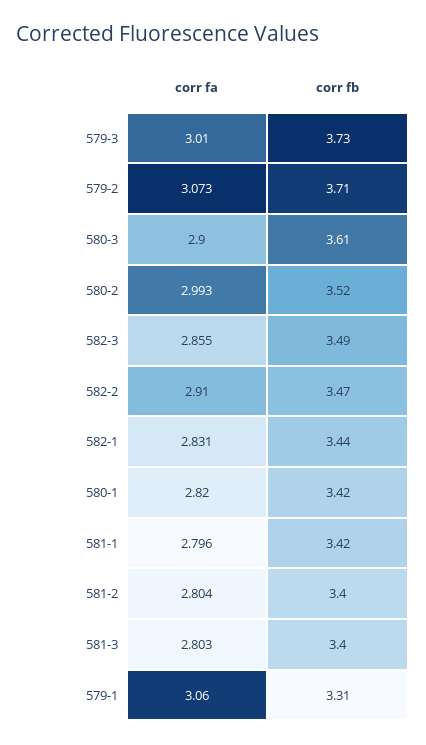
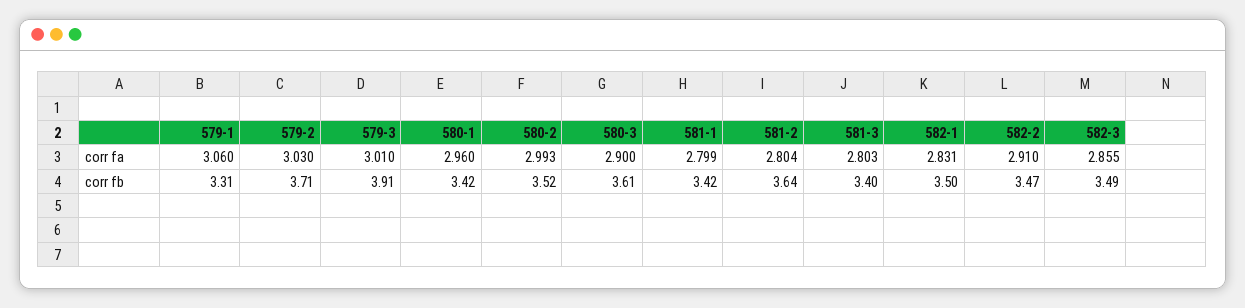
  {
    "corr fa": {
      "579-3": 3.01,
-     "579-2": 3.073,
+     "579-2": 3.03,
      "580-3": 2.9,
      "580-2": 2.993,
      "582-3": 2.855,
      "582-2": 2.91,
      "582-1": 2.831,
-     "580-1": 2.82,
+     "580-1": 2.96,
-     "581-1": 2.796,
+     "581-1": 2.799,
      "581-2": 2.804,
      "581-3": 2.803,
      "579-1": 3.06
    },
    "corr fb": {
-     "579-3": 3.73,
+     "579-3": 3.91,
      "579-2": 3.71,
      "580-3": 3.61,
      "580-2": 3.52,
      "582-3": 3.49,
      "582-2": 3.47,
-     "582-1": 3.44,
+     "582-1": 3.5,
      "580-1": 3.42,
      "581-1": 3.42,
-     "581-2": 3.4,
+     "581-2": 3.64,
      "581-3": 3.4,
      "579-1": 3.31
    }
  }

